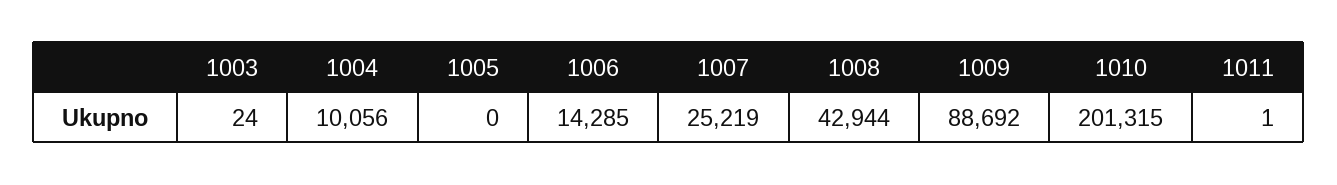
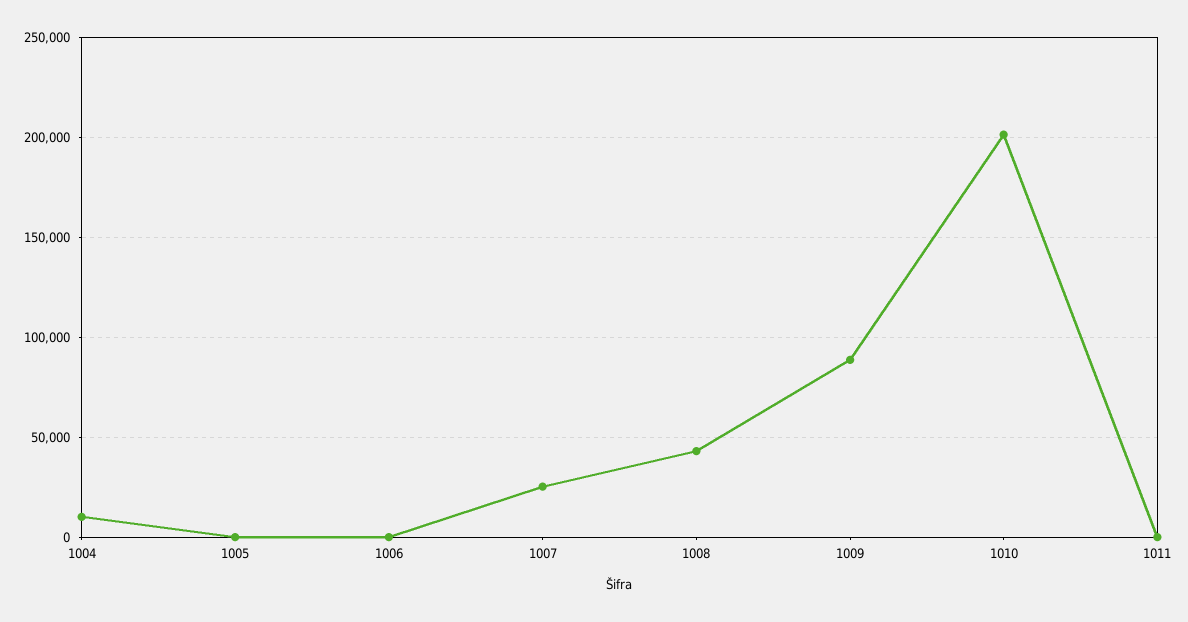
  {
-   "1003": 24,
    "1004": 10056,
    "1005": 0,
-   "1006": 14285,
+   "1006": 0,
    "1007": 25219,
    "1008": 42944,
    "1009": 88692,
    "1010": 201315,
    "1011": 1
  }

